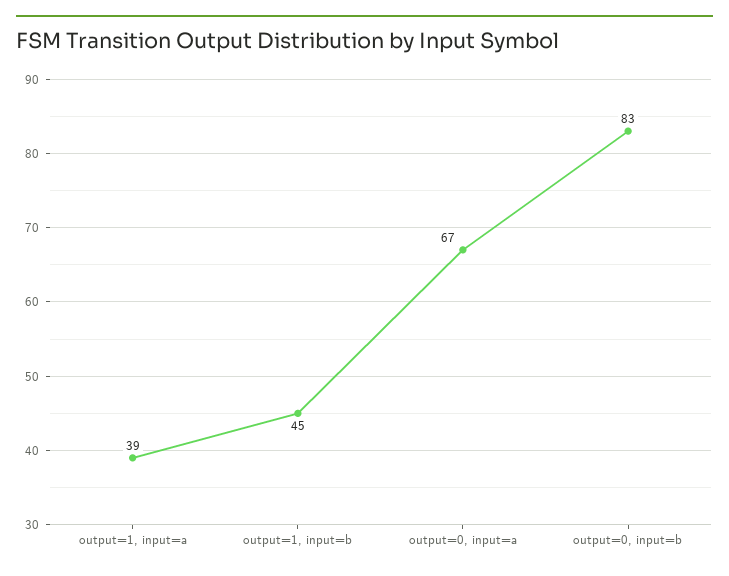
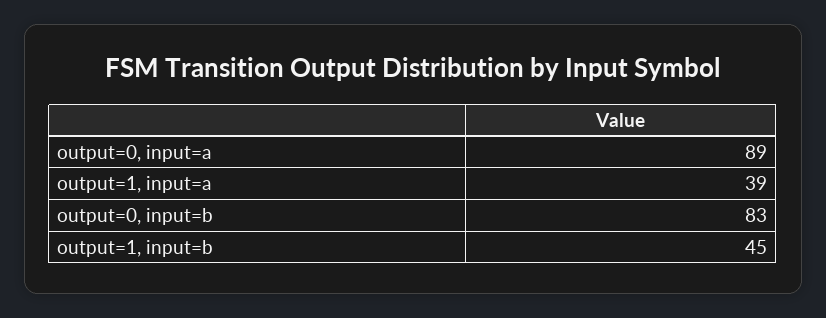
  {
    "output=1, input=a": 39,
    "output=1, input=b": 45,
-   "output=0, input=a": 67,
+   "output=0, input=a": 89,
    "output=0, input=b": 83
  }

